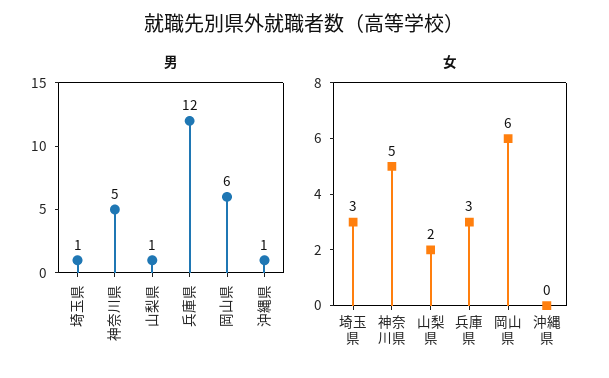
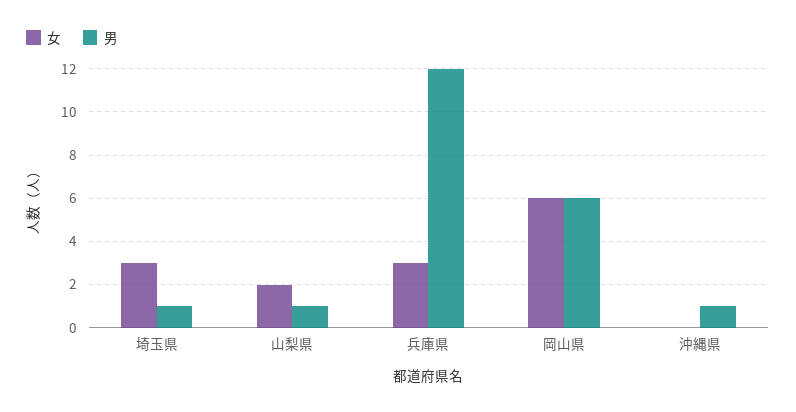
  {
    "男": {
      "埼玉県": 1,
-     "神奈川県": 5,
      "山梨県": 1,
      "兵庫県": 12,
      "岡山県": 6,
      "沖縄県": 1
    },
    "女": {
      "埼玉県": 3,
-     "神奈川県": 5,
      "山梨県": 2,
      "兵庫県": 3,
      "岡山県": 6,
      "沖縄県": 0
    }
  }

